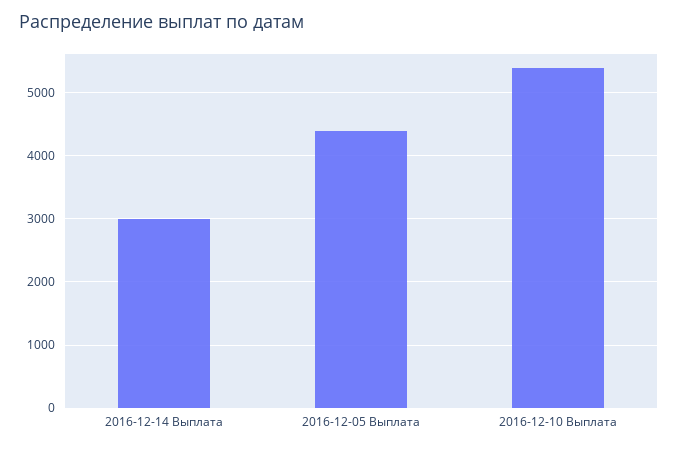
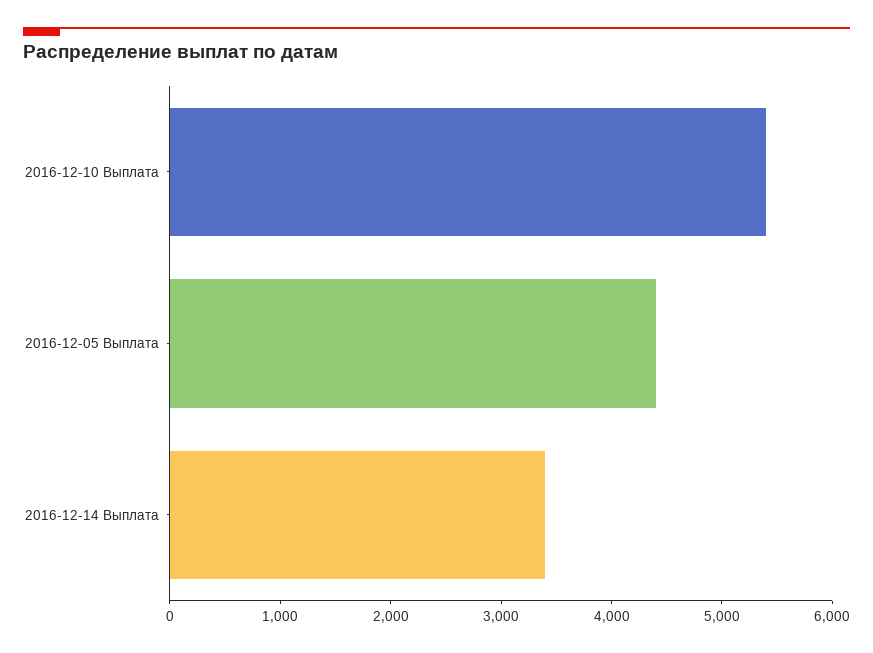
  {
-   "2016-12-14 Выплата": 3000,
+   "2016-12-14 Выплата": 3400,
    "2016-12-05 Выплата": 4400,
    "2016-12-10 Выплата": 5400
  }

